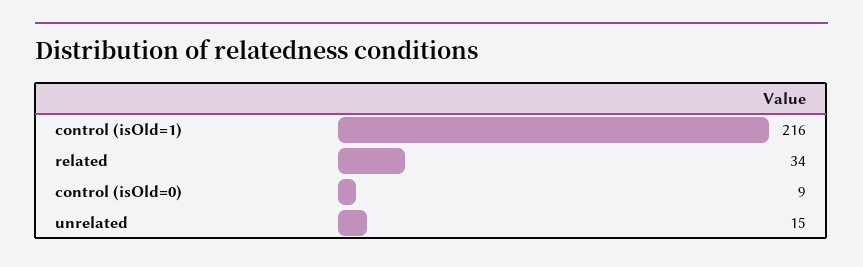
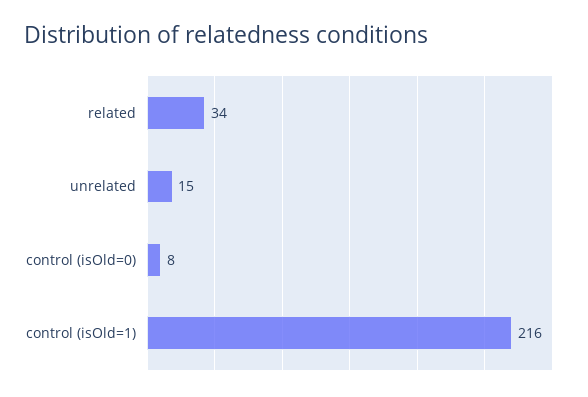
  {
    "control (isOld=1)": 216,
    "related": 34,
-   "control (isOld=0)": 9,
+   "control (isOld=0)": 8,
    "unrelated": 15
  }

